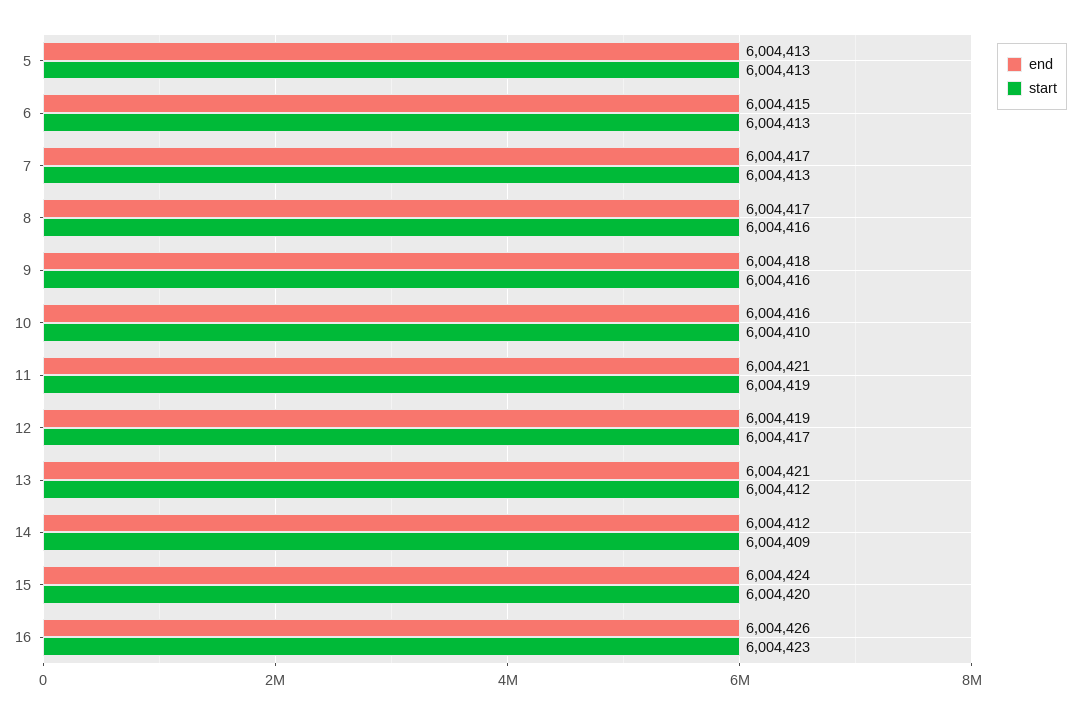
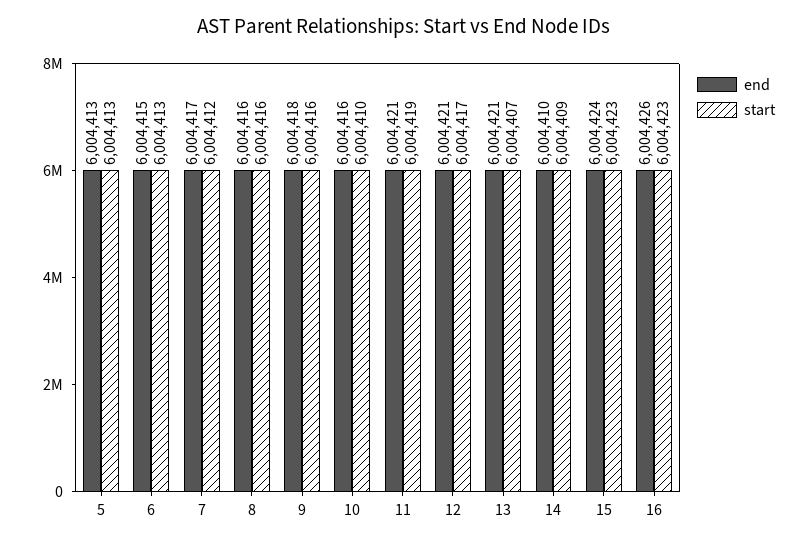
  {
    "end": {
      "5": 6004413,
      "6": 6004415,
      "7": 6004417,
-     "8": 6004417,
+     "8": 6004416,
      "9": 6004418,
      "10": 6004416,
      "11": 6004421,
-     "12": 6004419,
+     "12": 6004421,
      "13": 6004421,
-     "14": 6004412,
+     "14": 6004410,
      "15": 6004424,
      "16": 6004426
    },
    "start": {
      "5": 6004413,
      "6": 6004413,
-     "7": 6004413,
+     "7": 6004412,
      "8": 6004416,
      "9": 6004416,
      "10": 6004410,
      "11": 6004419,
      "12": 6004417,
-     "13": 6004412,
+     "13": 6004407,
      "14": 6004409,
-     "15": 6004420,
+     "15": 6004423,
      "16": 6004423
    }
  }

